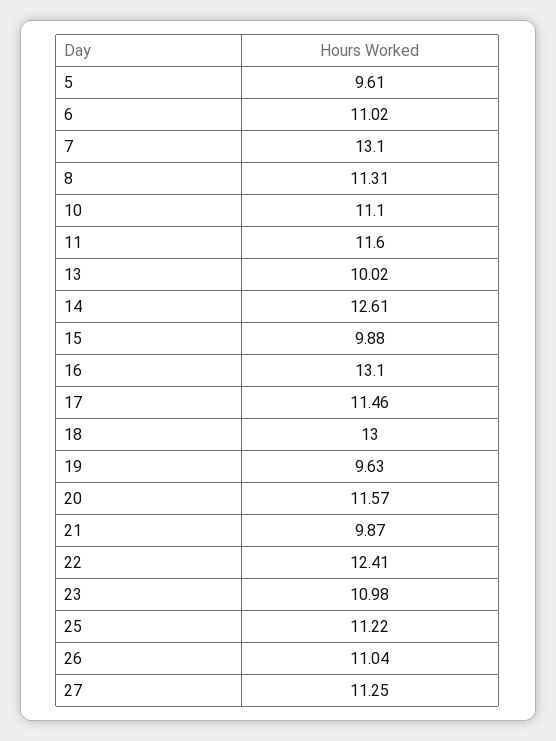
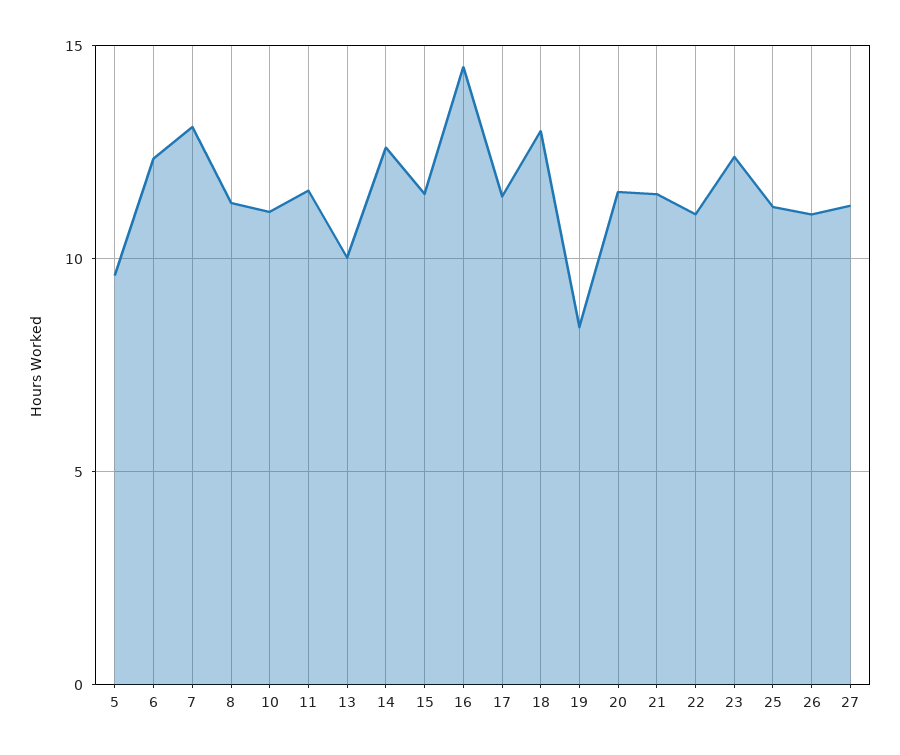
  {
    "5": 9.61,
-   "6": 11.02,
+   "6": 12.5,
    "7": 13.1,
    "8": 11.31,
    "10": 11.1,
    "11": 11.6,
    "13": 10.02,
    "14": 12.61,
-   "15": 9.88,
+   "15": 11.5,
-   "16": 13.1,
+   "16": 14.5,
    "17": 11.46,
    "18": 13,
-   "19": 9.63,
+   "19": 8.5,
    "20": 11.57,
-   "21": 9.87,
+   "21": 11.5,
-   "22": 12.41,
+   "22": 11,
-   "23": 10.98,
+   "23": 12.5,
    "25": 11.22,
    "26": 11.04,
    "27": 11.25
  }

